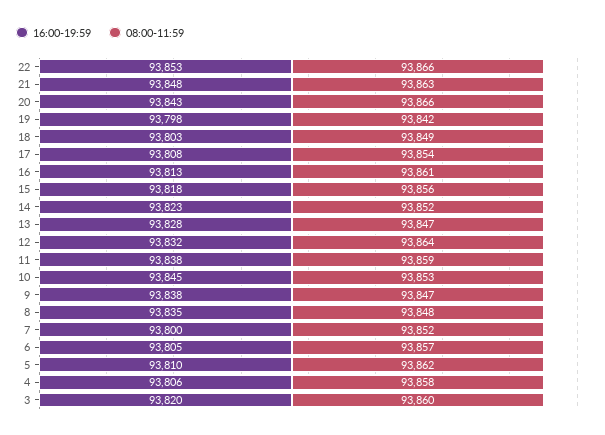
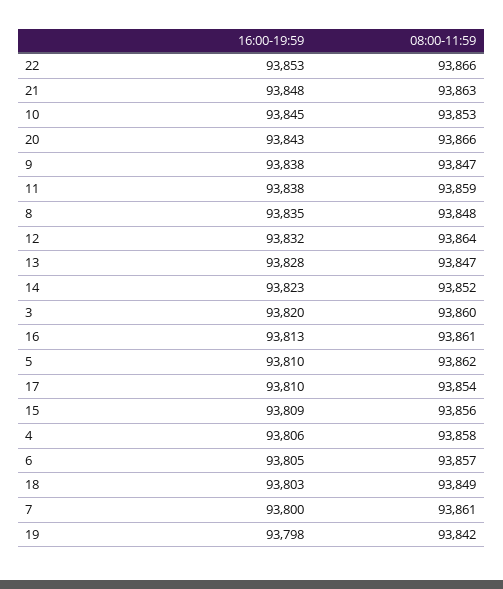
  {
    "16:00-19:59": {
      "22": 93853,
      "21": 93848,
      "20": 93843,
      "19": 93798,
      "18": 93803,
-     "17": 93808,
+     "17": 93810,
      "16": 93813,
-     "15": 93818,
+     "15": 93809,
      "14": 93823,
      "13": 93828,
      "12": 93832,
      "11": 93838,
      "10": 93845,
      "9": 93838,
      "8": 93835,
      "7": 93800,
      "6": 93805,
      "5": 93810,
      "4": 93806,
      "3": 93820
    },
    "08:00-11:59": {
      "22": 93866,
      "21": 93863,
      "20": 93866,
      "19": 93842,
      "18": 93849,
      "17": 93854,
      "16": 93861,
      "15": 93856,
      "14": 93852,
      "13": 93847,
      "12": 93864,
      "11": 93859,
      "10": 93853,
      "9": 93847,
      "8": 93848,
-     "7": 93852,
+     "7": 93861,
      "6": 93857,
      "5": 93862,
      "4": 93858,
      "3": 93860
    }
  }

